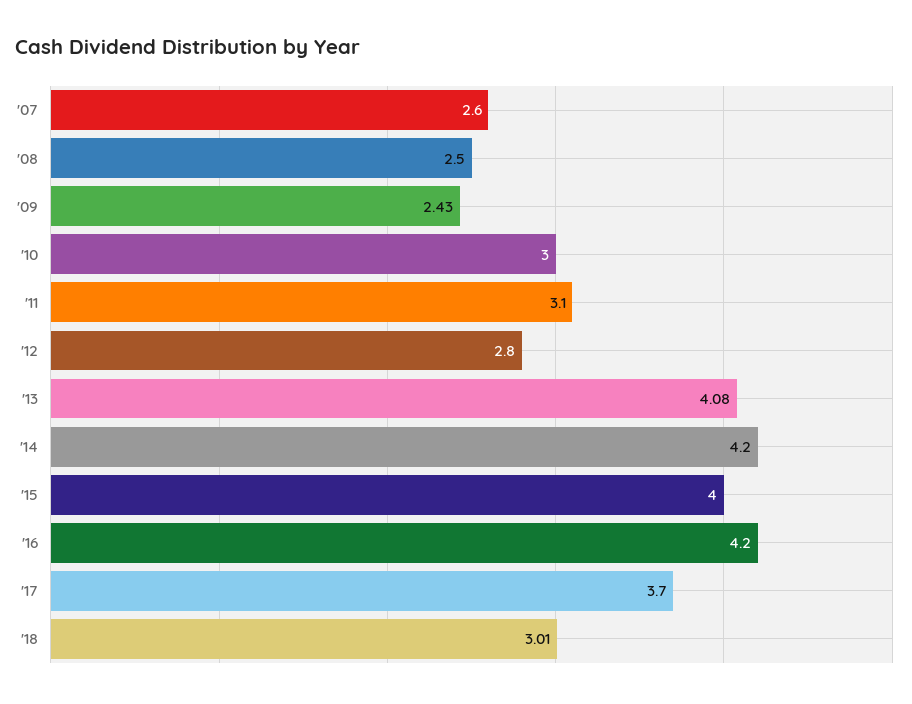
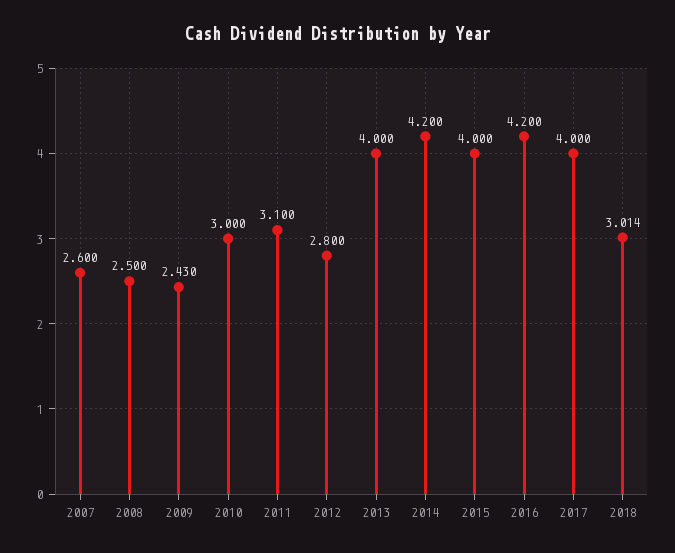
  {
    "'07": 2.6,
    "'08": 2.5,
    "'09": 2.43,
    "'10": 3,
    "'11": 3.1,
    "'12": 2.8,
-   "'13": 4.08,
+   "'13": 4,
    "'14": 4.2,
    "'15": 4,
    "'16": 4.2,
-   "'17": 3.7,
+   "'17": 4,
    "'18": 3.014
  }

